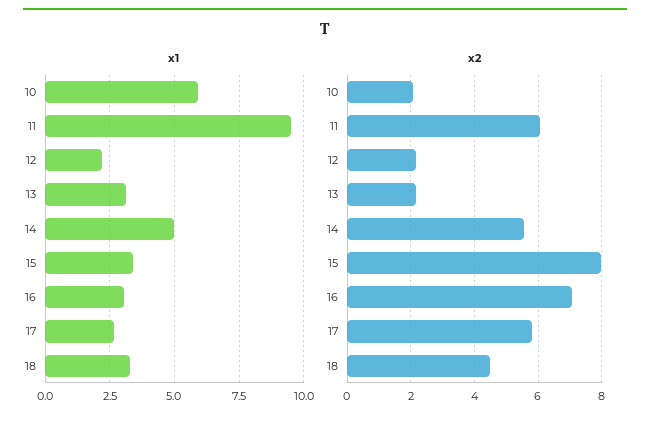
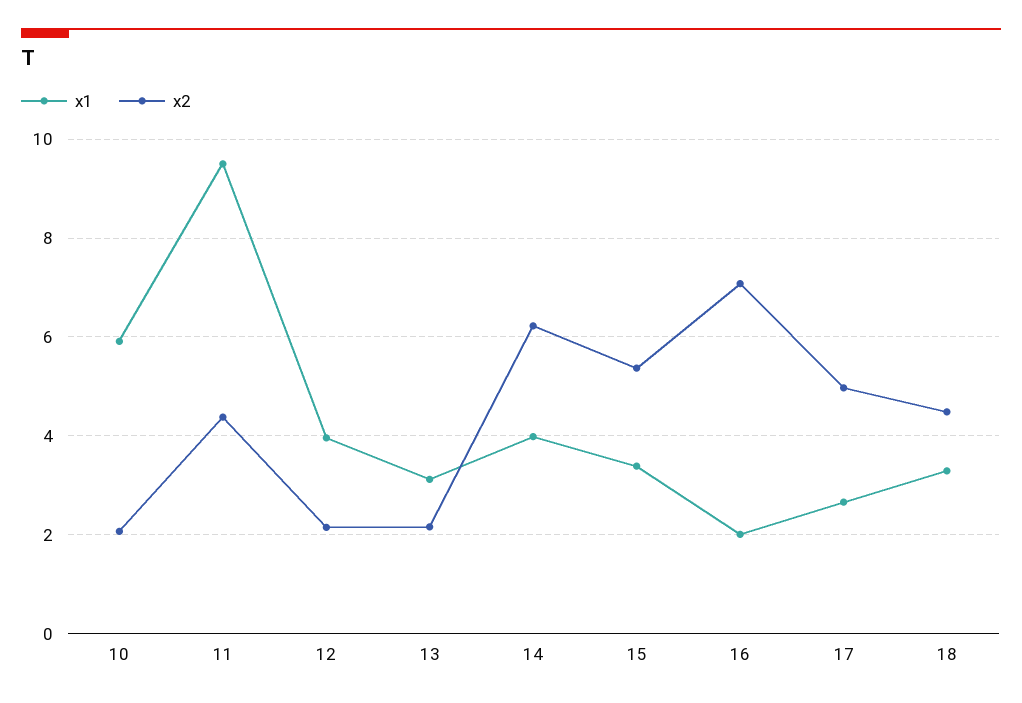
  {
    "x1": {
      "10": 6,
      "11": 9.6,
-     "12": 2.25,
+     "12": 4,
      "13": 3.2,
-     "14": 5,
+     "14": 4,
      "15": 3.4,
-     "16": 3,
+     "16": 2,
      "17": 2.6,
      "18": 3.2
    },
    "x2": {
      "10": 2,
-     "11": 6,
+     "11": 4.4,
      "12": 2.2,
      "13": 2.2,
-     "14": 5.6,
+     "14": 6.2,
-     "15": 8,
+     "15": 5.4,
      "16": 7,
-     "17": 5.8,
+     "17": 5,
      "18": 4.4
    }
  }

